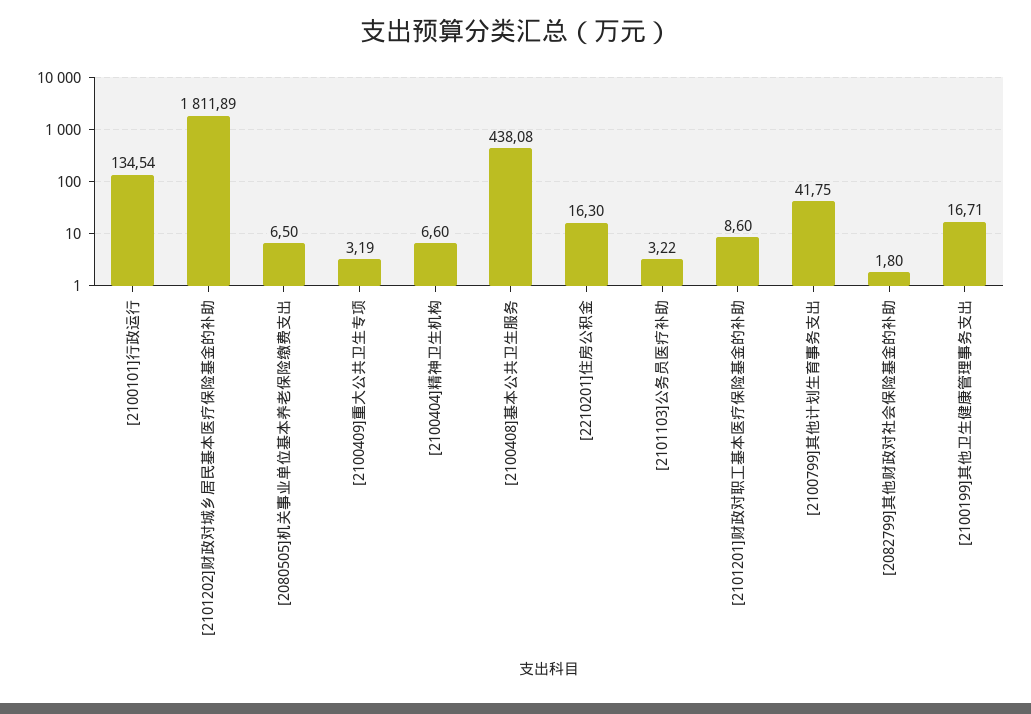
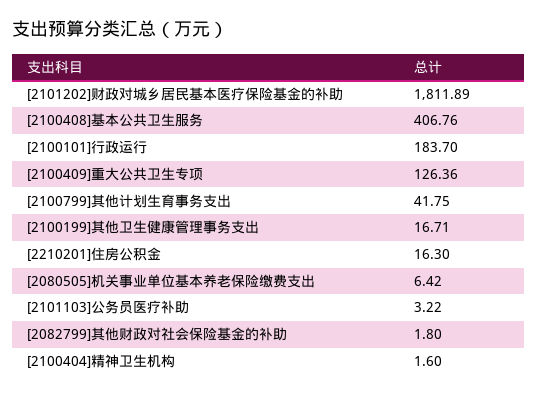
  {
-   "[2100101]行政运行": 134.54,
+   "[2100101]行政运行": 183.7,
    "[2101202]财政对城乡居民基本医疗保险基金的补助": 1811.89,
-   "[2080505]机关事业单位基本养老保险缴费支出": 6.5,
+   "[2080505]机关事业单位基本养老保险缴费支出": 6.42,
-   "[2100409]重大公共卫生专项": 3.19,
+   "[2100409]重大公共卫生专项": 126.36,
-   "[2100404]精神卫生机构": 6.6,
+   "[2100404]精神卫生机构": 1.6,
-   "[2100408]基本公共卫生服务": 438.08,
+   "[2100408]基本公共卫生服务": 406.76,
    "[2210201]住房公积金": 16.3,
    "[2101103]公务员医疗补助": 3.22,
-   "[2101201]财政对职工基本医疗保险基金的补助": 8.6,
    "[2100799]其他计划生育事务支出": 41.75,
    "[2082799]其他财政对社会保险基金的补助": 1.8,
    "[2100199]其他卫生健康管理事务支出": 16.71
  }

